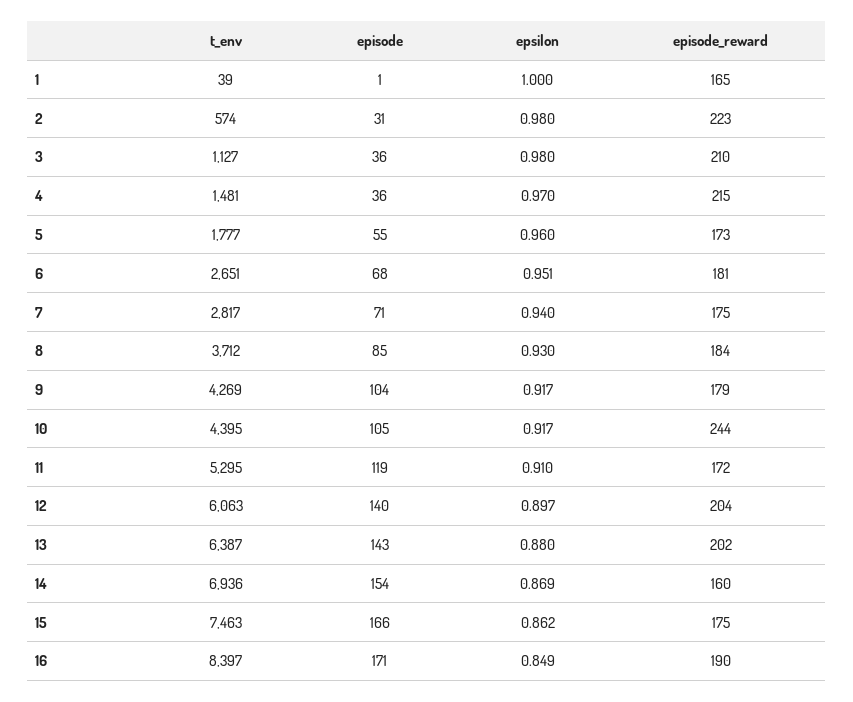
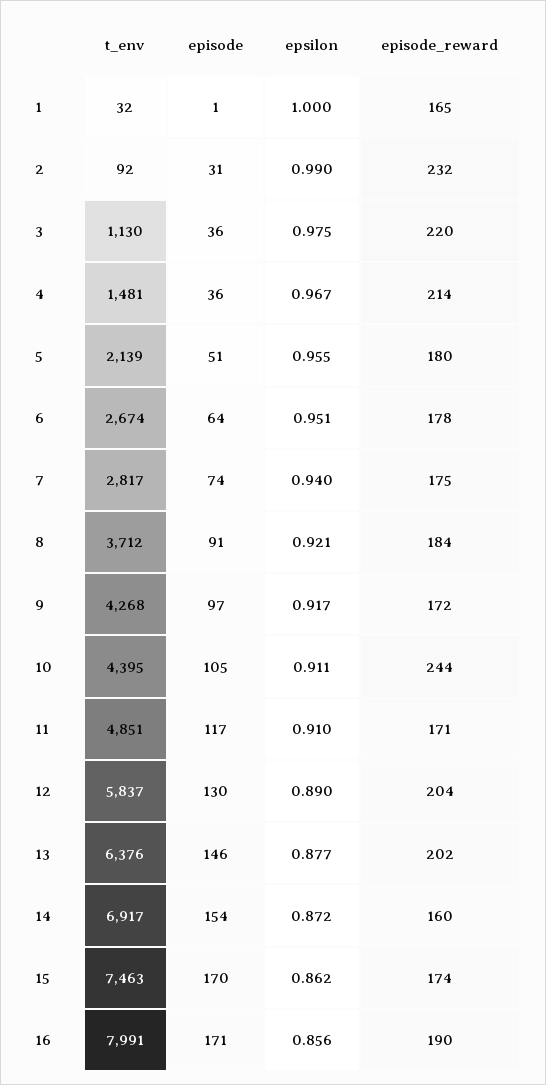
  {
    "t_env": {
-     "1": 39,
+     "1": 32,
-     "2": 574,
+     "2": 92,
-     "3": 1127,
+     "3": 1130,
      "4": 1481,
-     "5": 1777,
+     "5": 2139,
-     "6": 2651,
+     "6": 2674,
      "7": 2817,
      "8": 3712,
-     "9": 4269,
+     "9": 4268,
      "10": 4395,
-     "11": 5295,
+     "11": 4851,
-     "12": 6063,
+     "12": 5837,
-     "13": 6387,
+     "13": 6376,
-     "14": 6936,
+     "14": 6917,
      "15": 7463,
-     "16": 8397
+     "16": 7991
    },
    "episode": {
      "1": 1,
      "2": 31,
      "3": 36,
      "4": 36,
-     "5": 55,
+     "5": 51,
-     "6": 68,
+     "6": 64,
-     "7": 71,
+     "7": 74,
-     "8": 85,
+     "8": 91,
-     "9": 104,
+     "9": 97,
      "10": 105,
-     "11": 119,
+     "11": 117,
-     "12": 140,
+     "12": 130,
-     "13": 143,
+     "13": 146,
      "14": 154,
-     "15": 166,
+     "15": 170,
      "16": 171
    },
    "epsilon": {
      "1": 1,
-     "2": 0.98,
+     "2": 0.99,
-     "3": 0.98,
+     "3": 0.975,
-     "4": 0.97,
+     "4": 0.967,
-     "5": 0.96,
+     "5": 0.955,
      "6": 0.951,
      "7": 0.94,
-     "8": 0.93,
+     "8": 0.921,
      "9": 0.917,
-     "10": 0.917,
+     "10": 0.911,
      "11": 0.91,
-     "12": 0.897,
+     "12": 0.89,
-     "13": 0.88,
+     "13": 0.877,
-     "14": 0.869,
+     "14": 0.872,
      "15": 0.862,
-     "16": 0.849
+     "16": 0.856
    },
    "episode_reward": {
      "1": 165,
-     "2": 223,
+     "2": 232,
-     "3": 210,
+     "3": 220,
-     "4": 215,
+     "4": 214,
-     "5": 173,
+     "5": 180,
-     "6": 181,
+     "6": 178,
      "7": 175,
      "8": 184,
-     "9": 179,
+     "9": 172,
      "10": 244,
-     "11": 172,
+     "11": 171,
      "12": 204,
      "13": 202,
      "14": 160,
-     "15": 175,
+     "15": 174,
      "16": 190
    }
  }

